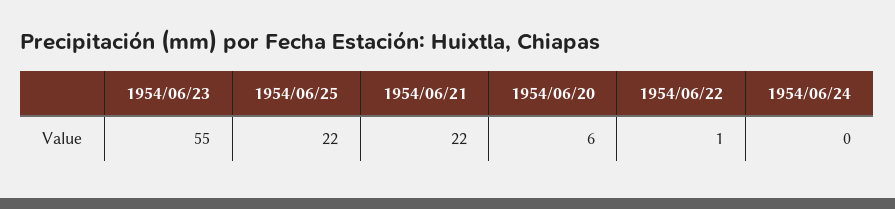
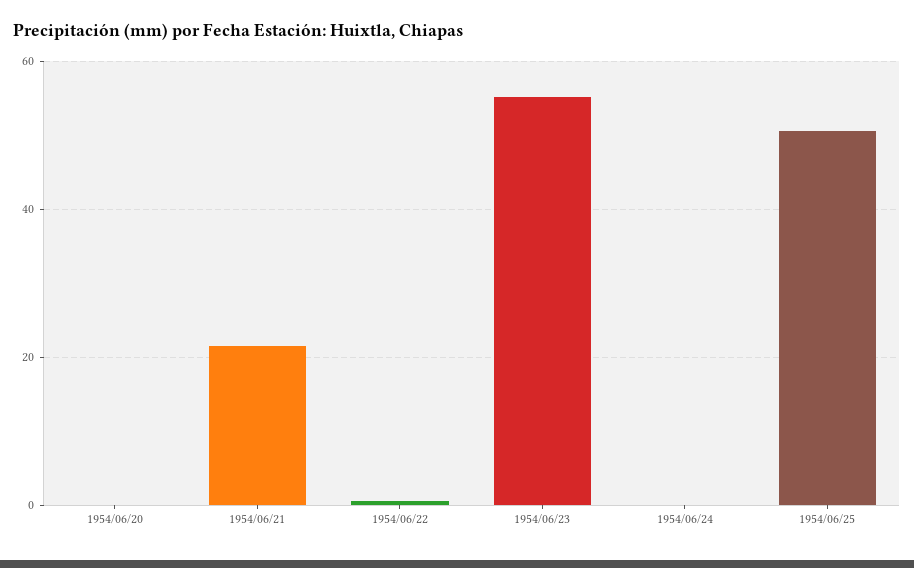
  {
    "1954/06/23": 55,
-   "1954/06/25": 22,
+   "1954/06/25": 50,
    "1954/06/21": 22,
-   "1954/06/20": 6,
+   "1954/06/20": 0,
    "1954/06/22": 1,
    "1954/06/24": 0
  }

